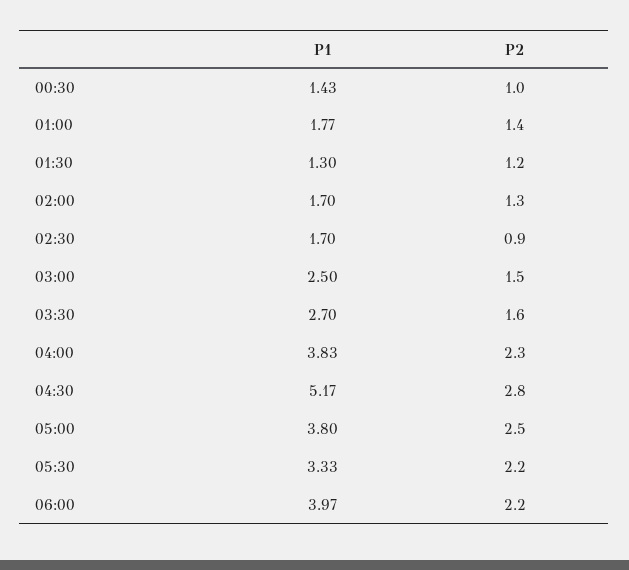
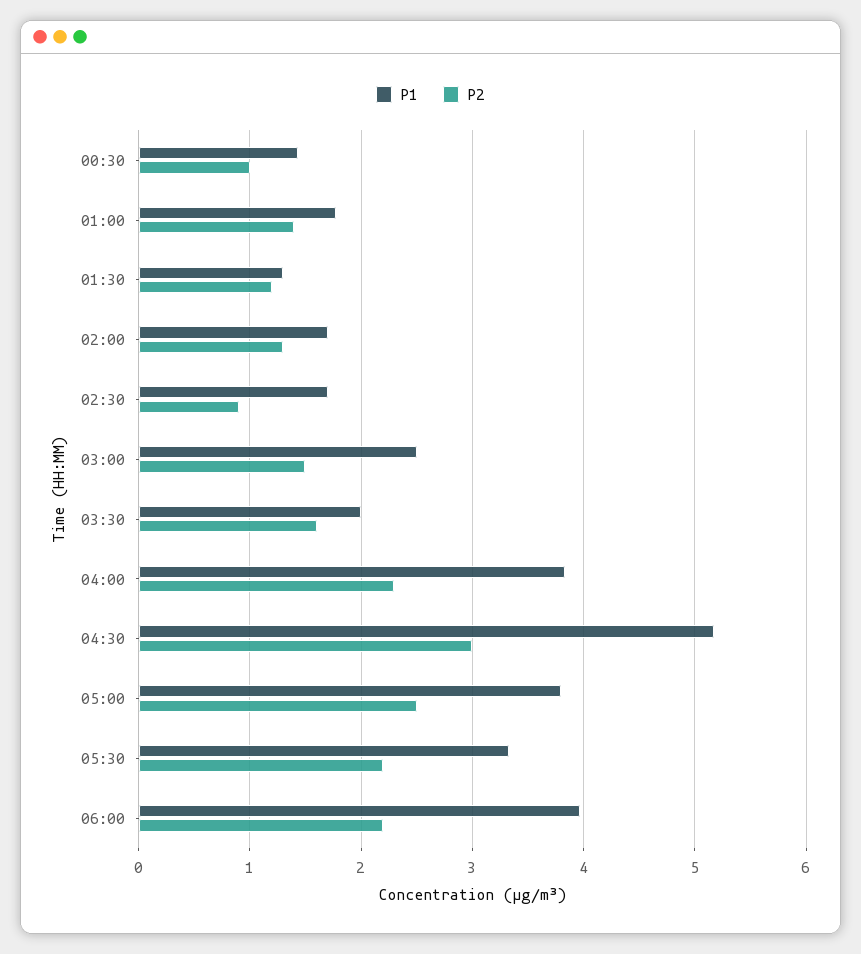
  {
    "P1": {
      "00:30": 1.43,
      "01:00": 1.77,
      "01:30": 1.3,
      "02:00": 1.7,
      "02:30": 1.7,
      "03:00": 2.5,
-     "03:30": 2.7,
+     "03:30": 2,
      "04:00": 3.83,
      "04:30": 5.17,
      "05:00": 3.8,
      "05:30": 3.33,
      "06:00": 3.97
    },
    "P2": {
      "00:30": 1,
      "01:00": 1.4,
      "01:30": 1.2,
      "02:00": 1.3,
      "02:30": 0.9,
      "03:00": 1.5,
      "03:30": 1.6,
      "04:00": 2.3,
-     "04:30": 2.8,
+     "04:30": 3,
      "05:00": 2.5,
      "05:30": 2.2,
      "06:00": 2.2
    }
  }

